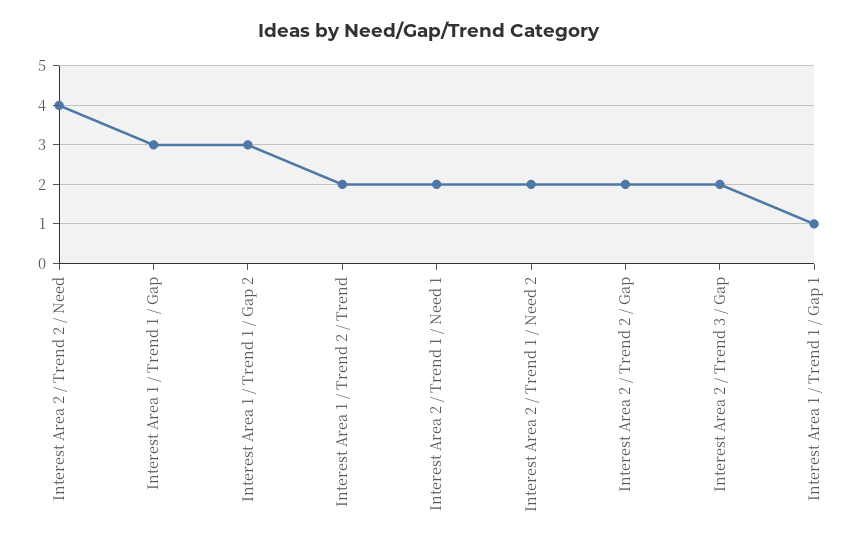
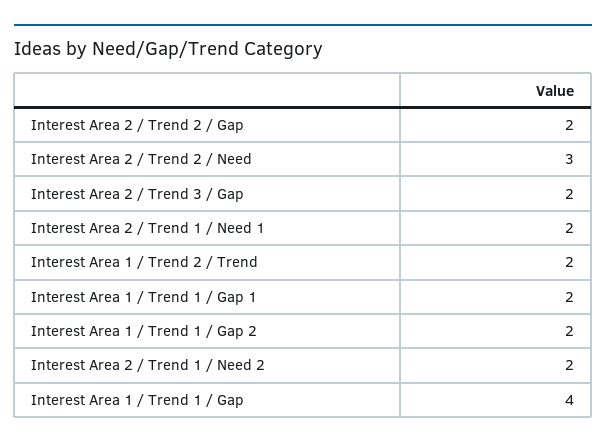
  {
-   "Interest Area 2 / Trend 2 / Need": 4,
+   "Interest Area 2 / Trend 2 / Need": 3,
-   "Interest Area 1 / Trend 1 / Gap": 3,
+   "Interest Area 1 / Trend 1 / Gap": 4,
-   "Interest Area 1 / Trend 1 / Gap 2": 3,
+   "Interest Area 1 / Trend 1 / Gap 2": 2,
    "Interest Area 1 / Trend 2 / Trend": 2,
    "Interest Area 2 / Trend 1 / Need 1": 2,
    "Interest Area 2 / Trend 1 / Need 2": 2,
    "Interest Area 2 / Trend 2 / Gap": 2,
    "Interest Area 2 / Trend 3 / Gap": 2,
-   "Interest Area 1 / Trend 1 / Gap 1": 1
+   "Interest Area 1 / Trend 1 / Gap 1": 2
  }

